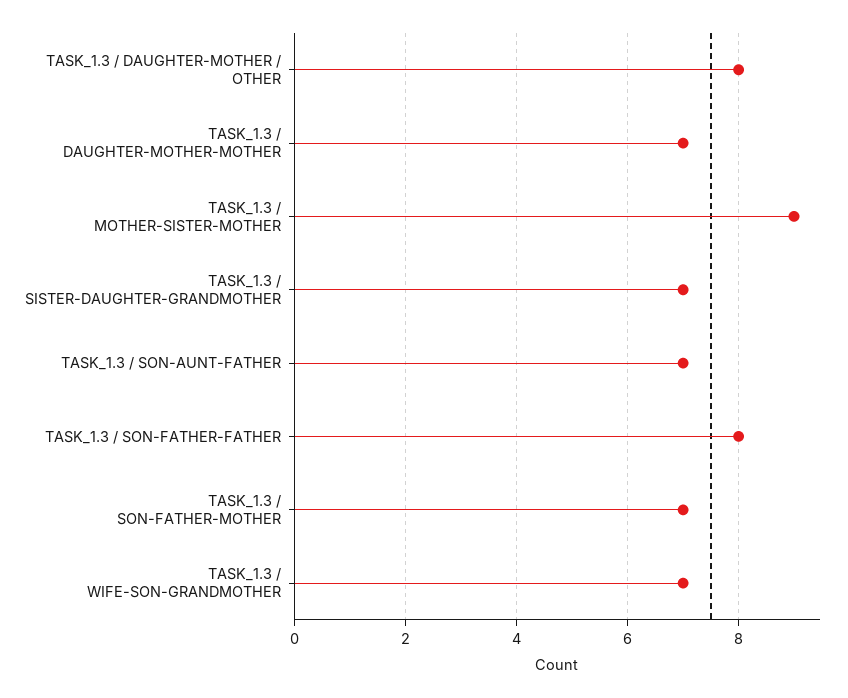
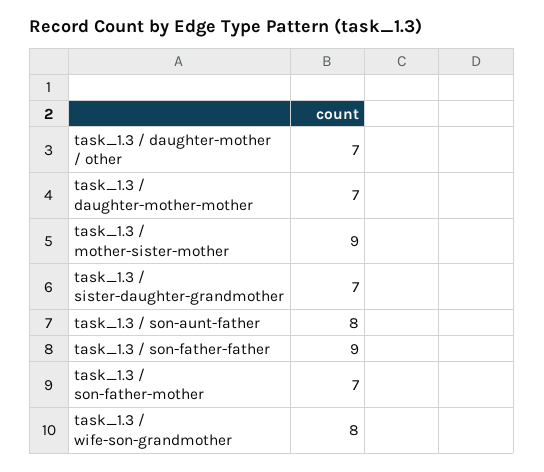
  {
-   "TASK_1.3 / DAUGHTER-MOTHER / OTHER": 8,
+   "TASK_1.3 / DAUGHTER-MOTHER / OTHER": 7,
    "TASK_1.3 / DAUGHTER-MOTHER-MOTHER": 7,
    "TASK_1.3 / MOTHER-SISTER-MOTHER": 9,
    "TASK_1.3 / SISTER-DAUGHTER-GRANDMOTHER": 7,
-   "TASK_1.3 / SON-AUNT-FATHER": 7,
+   "TASK_1.3 / SON-AUNT-FATHER": 8,
-   "TASK_1.3 / SON-FATHER-FATHER": 8,
+   "TASK_1.3 / SON-FATHER-FATHER": 9,
    "TASK_1.3 / SON-FATHER-MOTHER": 7,
-   "TASK_1.3 / WIFE-SON-GRANDMOTHER": 7
+   "TASK_1.3 / WIFE-SON-GRANDMOTHER": 8
  }

